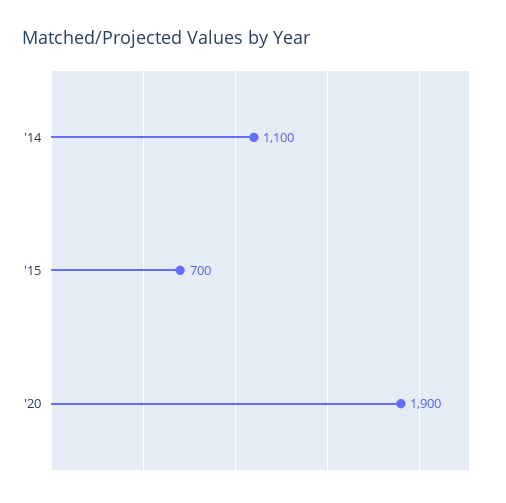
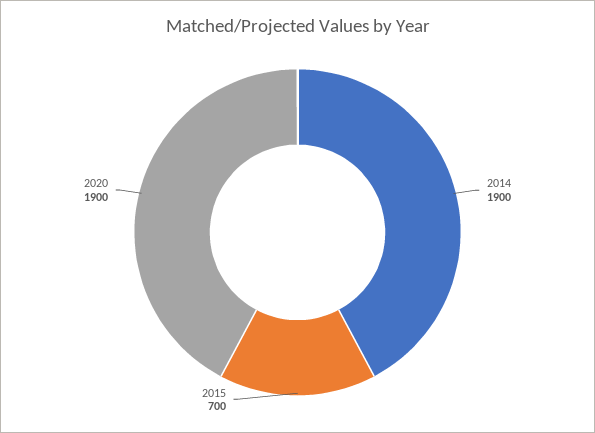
  {
-   "'14": 1100,
+   "'14": 1900,
    "'15": 700,
    "'20": 1900
  }

